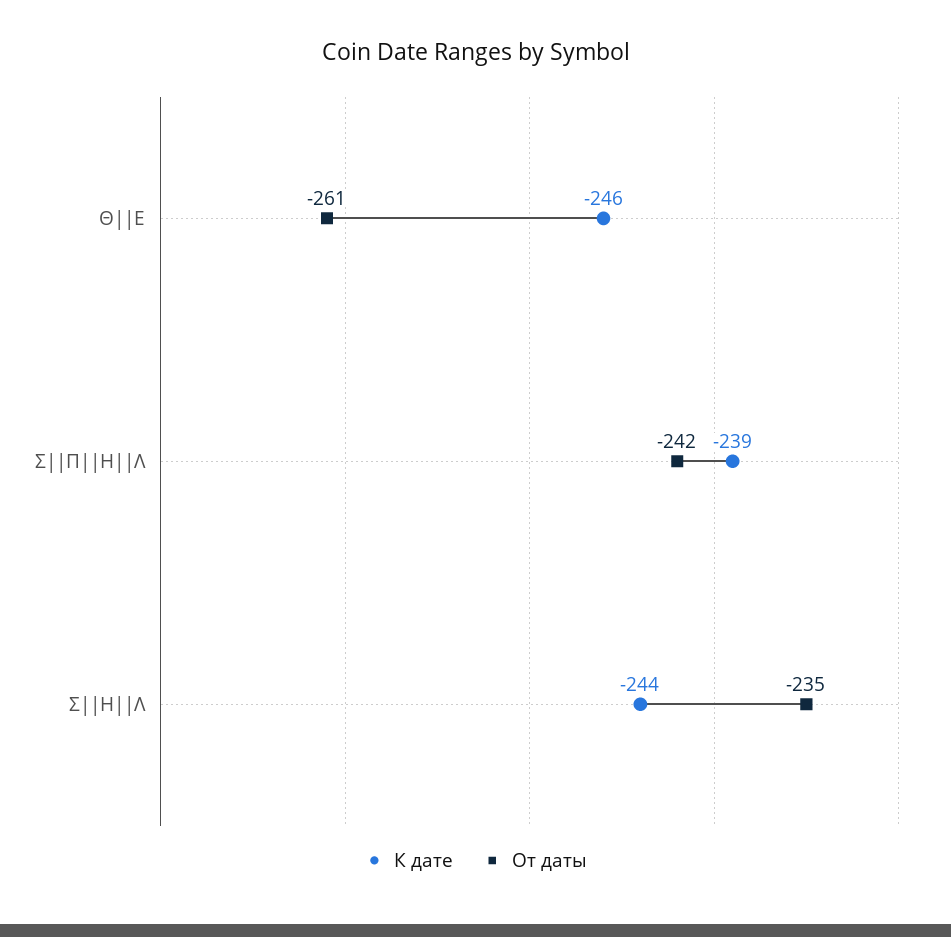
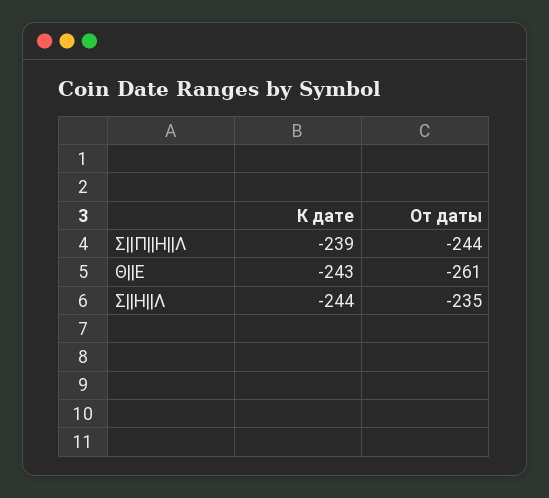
  {
    "К дате": {
-     "Θ||Ε": -246,
+     "Θ||Ε": -243,
      "Σ||Π||Η||Λ": -239,
      "Σ||Η||Λ": -244
    },
    "От даты": {
      "Θ||Ε": -261,
-     "Σ||Π||Η||Λ": -242,
+     "Σ||Π||Η||Λ": -244,
      "Σ||Η||Λ": -235
    }
  }

